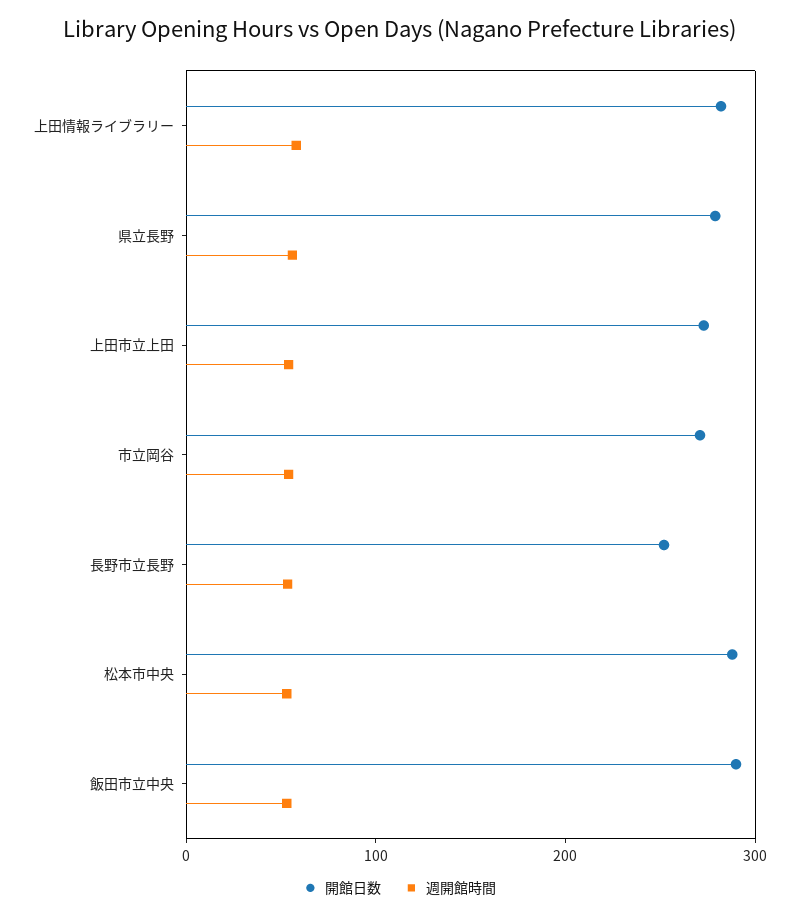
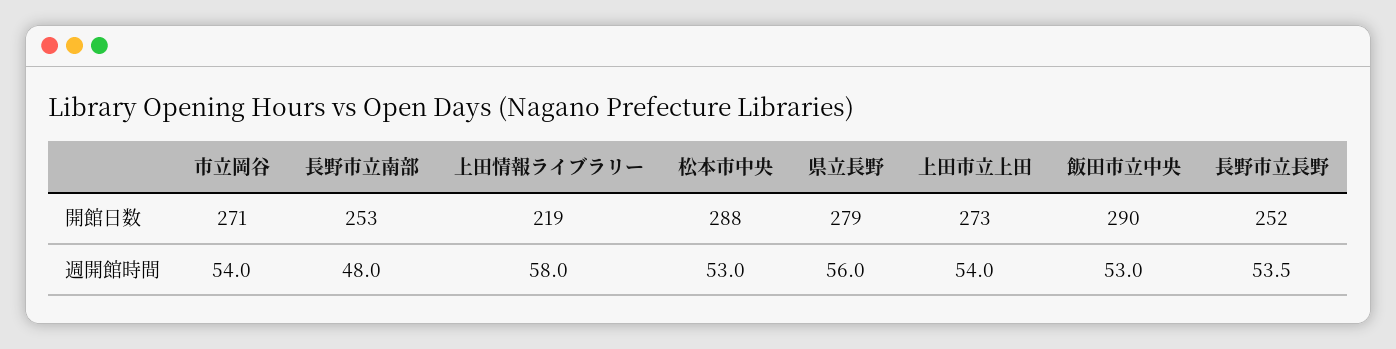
  {
    "開館日数": {
-     "上田情報ライブラリー": 280,
+     "上田情報ライブラリー": 219,
      "県立長野": 279,
      "上田市立上田": 273,
      "市立岡谷": 271,
      "長野市立長野": 252,
      "松本市中央": 288,
-     "飯田市立中央": 290
+     "飯田市立中央": 290,
+     "長野市立南部": 253
    },
    "週開館時間": {
      "上田情報ライブラリー": 58,
      "県立長野": 56,
      "上田市立上田": 54,
      "市立岡谷": 54,
      "長野市立長野": 53.5,
      "松本市中央": 53,
-     "飯田市立中央": 53
+     "飯田市立中央": 53,
+     "長野市立南部": 48
    }
  }

